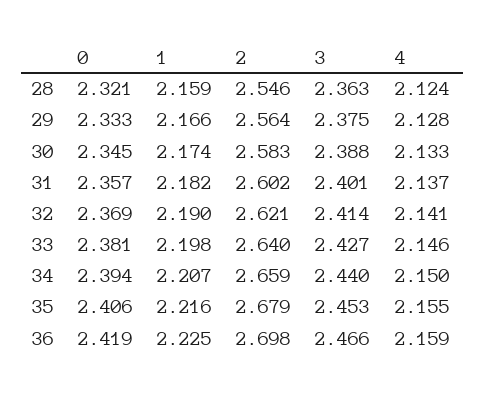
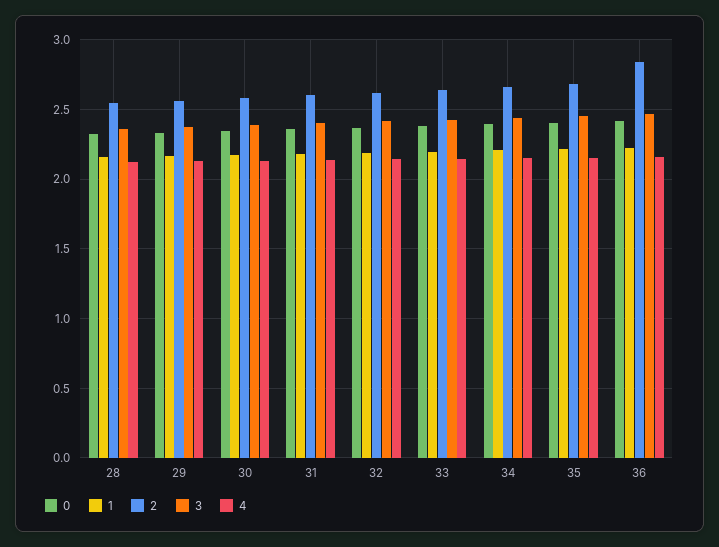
  {
    "0": {
      "28": 2.321,
      "29": 2.333,
      "30": 2.345,
      "31": 2.357,
      "32": 2.369,
      "33": 2.381,
      "34": 2.394,
      "35": 2.406,
      "36": 2.419
    },
    "1": {
      "28": 2.159,
      "29": 2.166,
      "30": 2.174,
      "31": 2.182,
      "32": 2.19,
      "33": 2.198,
      "34": 2.207,
      "35": 2.216,
      "36": 2.225
    },
    "2": {
      "28": 2.546,
      "29": 2.564,
      "30": 2.583,
      "31": 2.602,
      "32": 2.621,
      "33": 2.64,
      "34": 2.659,
      "35": 2.679,
-     "36": 2.698
+     "36": 2.85
    },
    "3": {
      "28": 2.363,
      "29": 2.375,
      "30": 2.388,
      "31": 2.401,
      "32": 2.414,
      "33": 2.427,
      "34": 2.44,
      "35": 2.453,
      "36": 2.466
    },
    "4": {
      "28": 2.124,
      "29": 2.128,
      "30": 2.133,
      "31": 2.137,
      "32": 2.141,
      "33": 2.146,
      "34": 2.15,
      "35": 2.155,
      "36": 2.159
    }
  }

